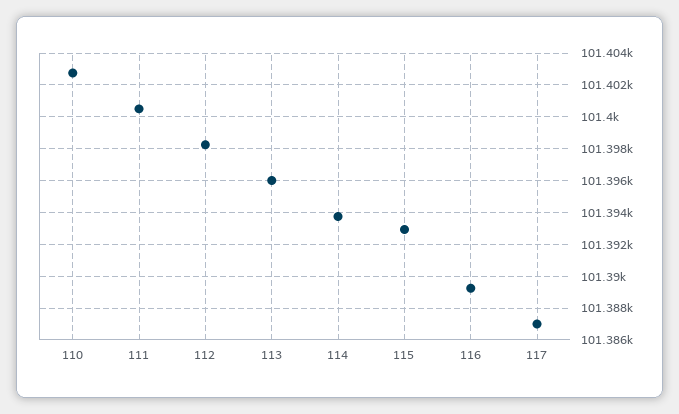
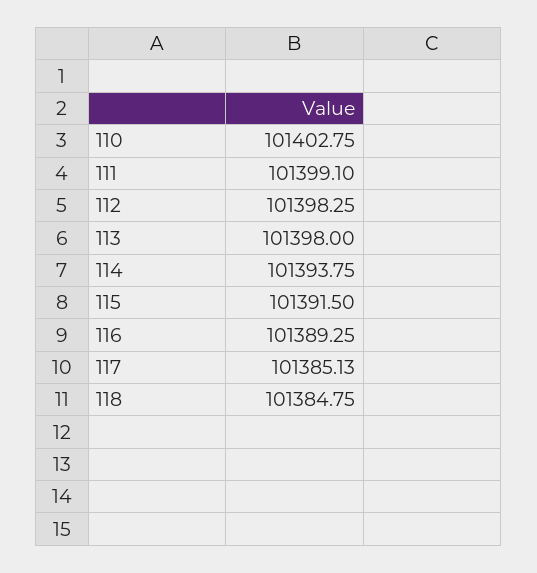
  {
    "110": 101402.75,
-   "111": 101400.5,
+   "111": 101399.1,
    "112": 101398.25,
-   "113": 101396,
+   "113": 101398,
    "114": 101393.75,
-   "115": 101393,
+   "115": 101391.5,
    "116": 101389.25,
-   "117": 101387
+   "117": 101385.13,
+   "118": 101384.75
  }

